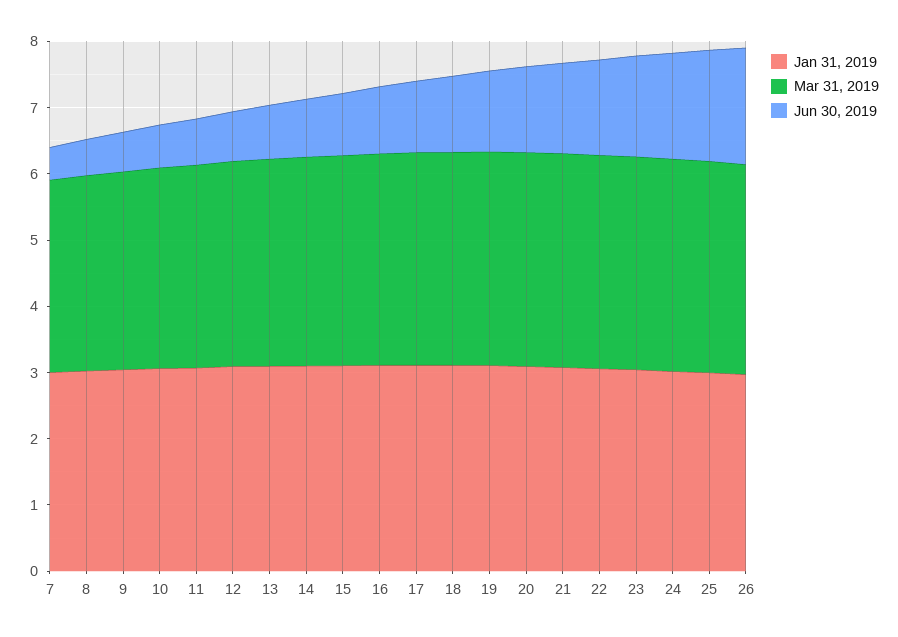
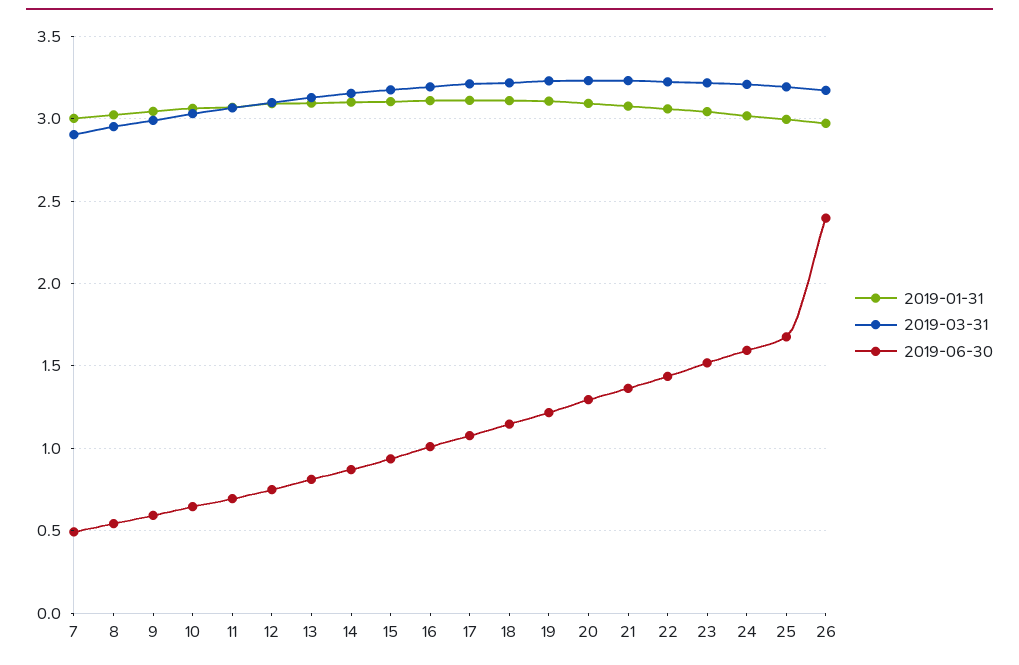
  {
    "Jan 31, 2019": {
      "7": 3,
      "8": 3,
      "9": 3.05,
      "10": 3.05,
      "11": 3.05,
      "12": 3.1,
      "13": 3.1,
      "14": 3.1,
      "15": 3.1,
      "16": 3.1,
      "17": 3.1,
      "18": 3.1,
      "19": 3.1,
      "20": 3.1,
      "21": 3.1,
      "22": 3.05,
      "23": 3.05,
      "24": 3,
      "25": 3,
      "26": 2.95
    },
    "Mar 31, 2019": {
      "7": 2.9,
      "8": 2.95,
      "9": 3,
      "10": 3.05,
      "11": 3.05,
      "12": 3.1,
      "13": 3.15,
      "14": 3.15,
      "15": 3.2,
      "16": 3.2,
      "17": 3.2,
      "18": 3.2,
      "19": 3.25,
      "20": 3.25,
      "21": 3.25,
      "22": 3.2,
      "23": 3.2,
      "24": 3.2,
      "25": 3.2,
      "26": 3.15
    },
    "Jun 30, 2019": {
      "7": 0.5,
      "8": 0.55,
      "9": 0.6,
      "10": 0.65,
      "11": 0.7,
      "12": 0.75,
      "13": 0.8,
      "14": 0.85,
      "15": 0.95,
      "16": 1,
      "17": 1.1,
      "18": 1.15,
      "19": 1.2,
      "20": 1.3,
      "21": 1.35,
      "22": 1.45,
      "23": 1.5,
      "24": 1.6,
      "25": 1.7,
-     "26": 1.8
+     "26": 2.4
    }
  }

